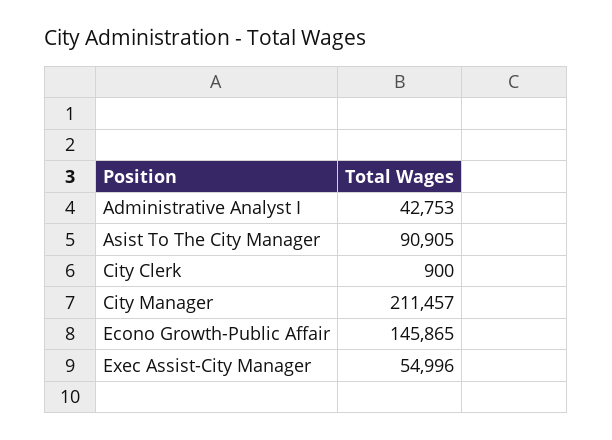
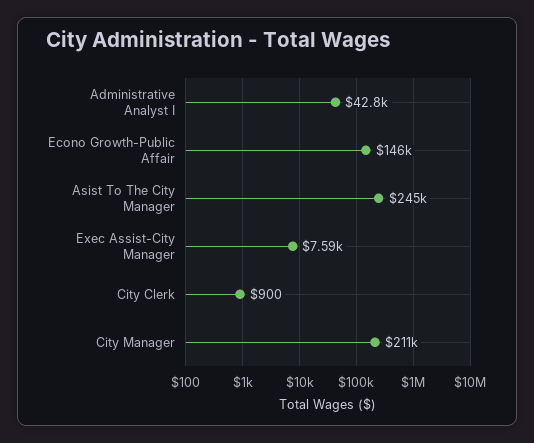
  {
    "Administrative Analyst I": 42753,
-   "Asist To The City Manager": 90905,
+   "Asist To The City Manager": 245000,
    "City Clerk": 900,
    "City Manager": 211457,
    "Econo Growth-Public Affair": 145865,
-   "Exec Assist-City Manager": 54996
+   "Exec Assist-City Manager": 7590
  }

